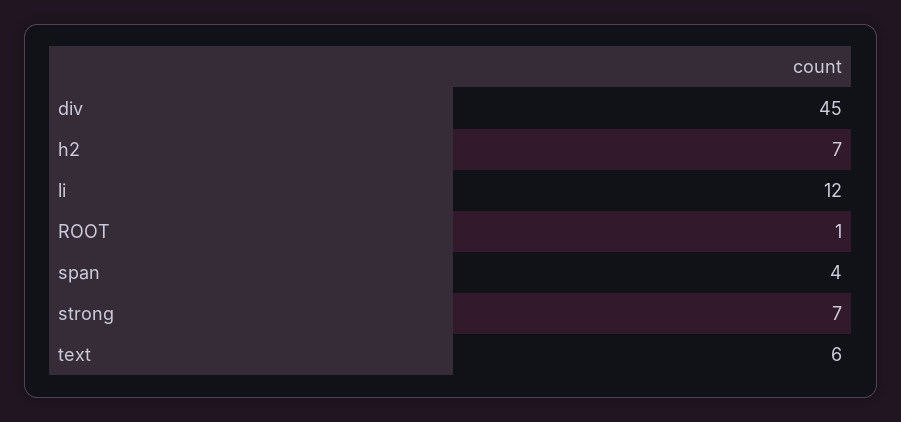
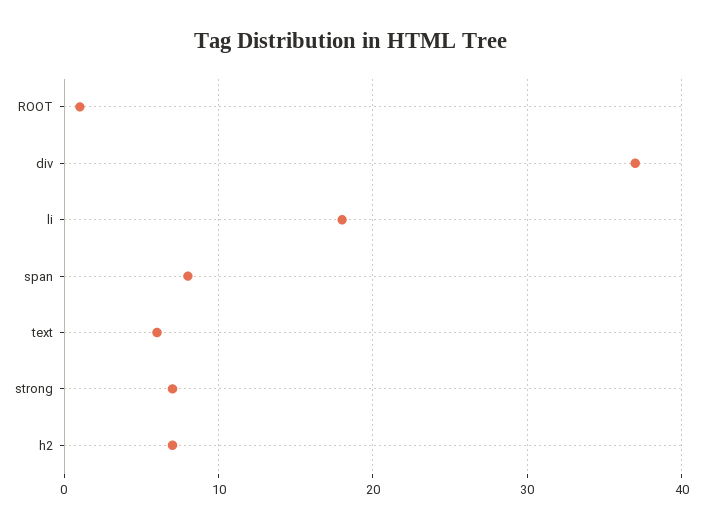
  {
-   "div": 45,
+   "div": 37,
    "h2": 7,
-   "li": 12,
+   "li": 18,
    "ROOT": 1,
-   "span": 4,
+   "span": 8,
    "strong": 7,
    "text": 6
  }

